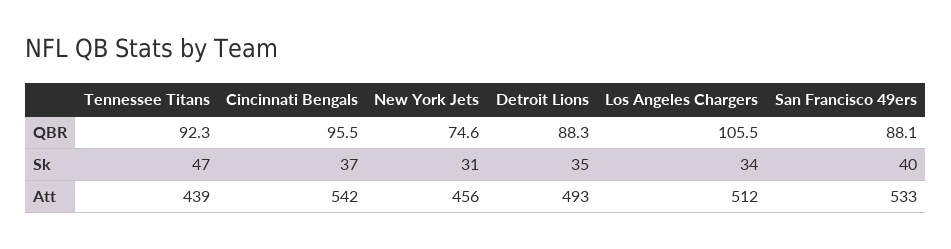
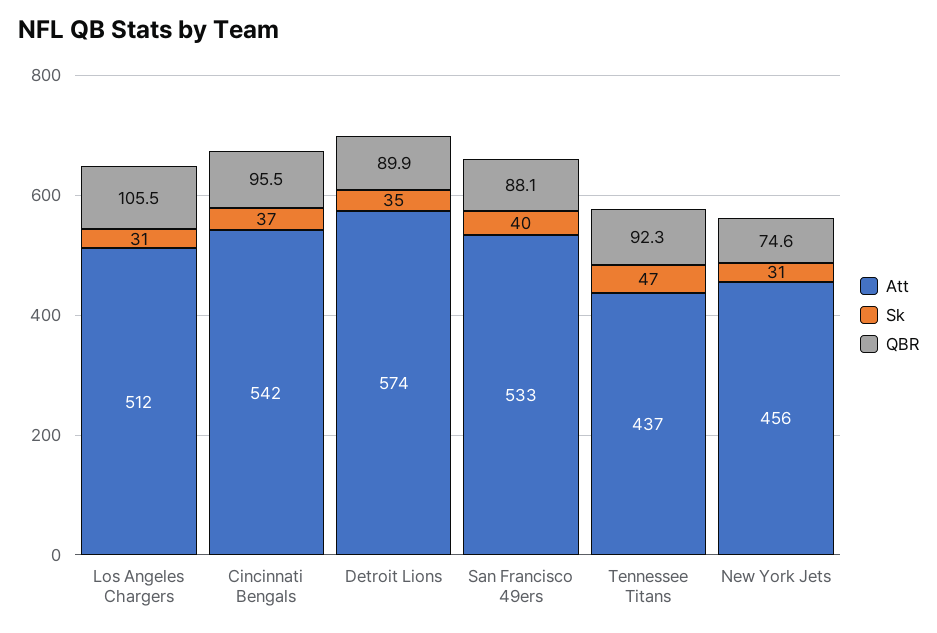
  {
    "QBR": {
      "Tennessee Titans": 92.3,
      "Cincinnati Bengals": 95.5,
      "New York Jets": 74.6,
-     "Detroit Lions": 88.3,
+     "Detroit Lions": 89.9,
      "Los Angeles Chargers": 105.5,
      "San Francisco 49ers": 88.1
    },
    "Sk": {
      "Tennessee Titans": 47,
      "Cincinnati Bengals": 37,
      "New York Jets": 31,
      "Detroit Lions": 35,
-     "Los Angeles Chargers": 34,
+     "Los Angeles Chargers": 31,
      "San Francisco 49ers": 40
    },
    "Att": {
-     "Tennessee Titans": 439,
+     "Tennessee Titans": 437,
      "Cincinnati Bengals": 542,
      "New York Jets": 456,
-     "Detroit Lions": 493,
+     "Detroit Lions": 574,
      "Los Angeles Chargers": 512,
      "San Francisco 49ers": 533
    }
  }

